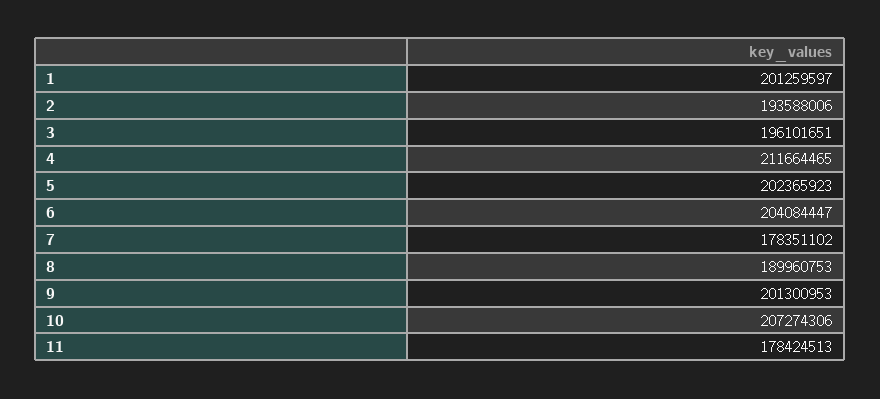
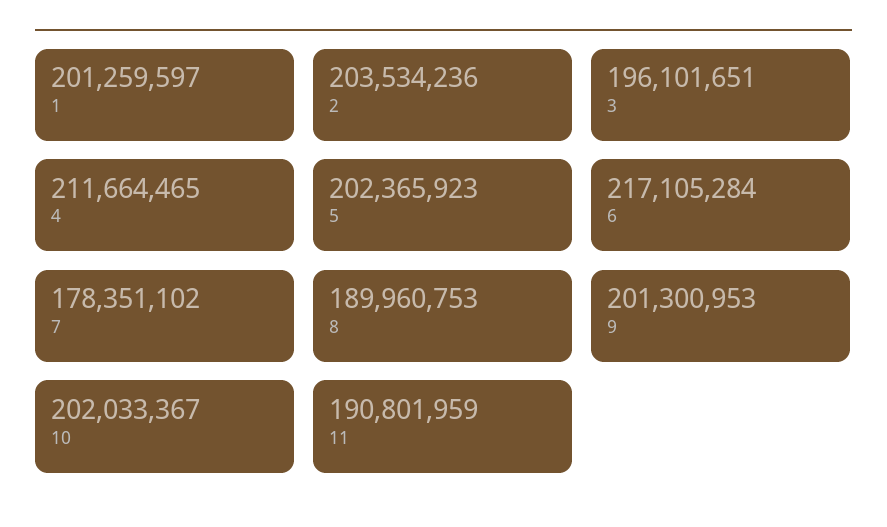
  {
    "1": 201259597,
-   "2": 193588006,
+   "2": 203534236,
    "3": 196101651,
    "4": 211664465,
    "5": 202365923,
-   "6": 204084447,
+   "6": 217105284,
    "7": 178351102,
    "8": 189960753,
    "9": 201300953,
-   "10": 207274306,
+   "10": 202033367,
-   "11": 178424513
+   "11": 190801959
  }

